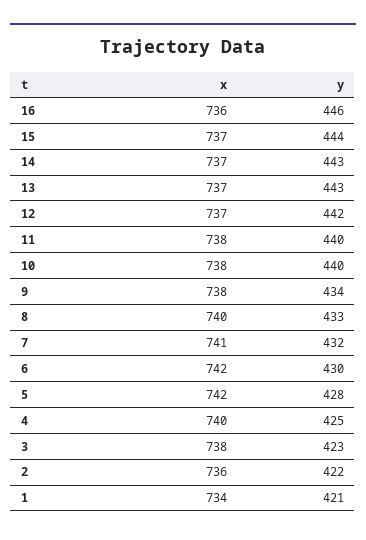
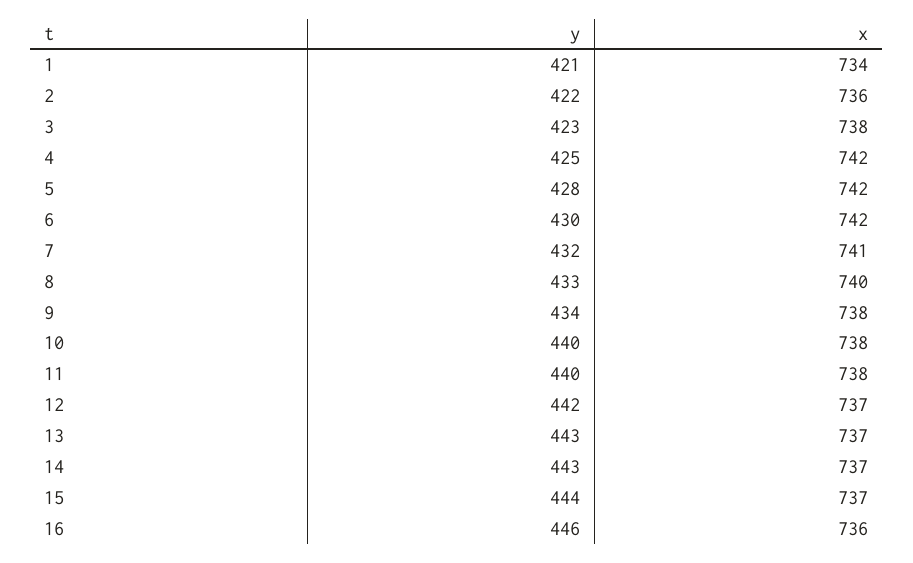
  {
    "x": {
      "16": 736,
      "15": 737,
      "14": 737,
      "13": 737,
      "12": 737,
      "11": 738,
      "10": 738,
      "9": 738,
      "8": 740,
      "7": 741,
      "6": 742,
      "5": 742,
-     "4": 740,
+     "4": 742,
      "3": 738,
      "2": 736,
      "1": 734
    },
    "y": {
      "16": 446,
      "15": 444,
      "14": 443,
      "13": 443,
      "12": 442,
      "11": 440,
      "10": 440,
      "9": 434,
      "8": 433,
      "7": 432,
      "6": 430,
      "5": 428,
      "4": 425,
      "3": 423,
      "2": 422,
      "1": 421
    }
  }

